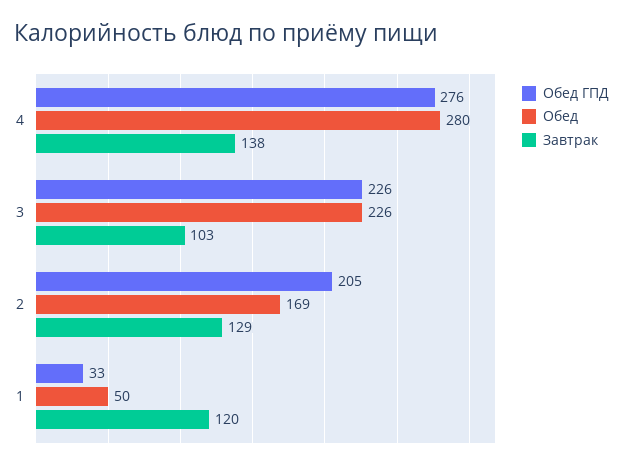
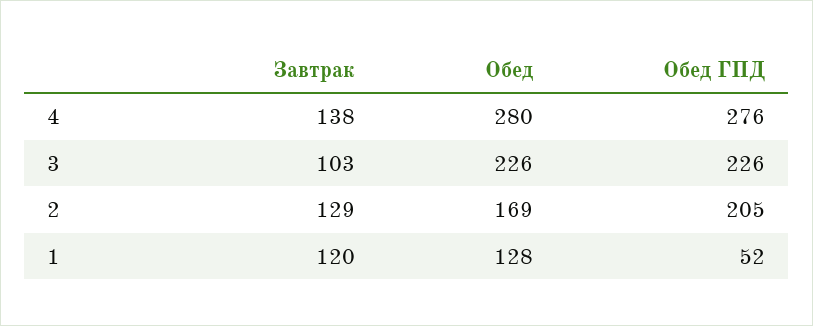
  {
    "Обед ГПД": {
      "4": 276,
      "3": 226,
      "2": 205,
-     "1": 33
+     "1": 52
    },
    "Обед": {
      "4": 280,
      "3": 226,
      "2": 169,
-     "1": 50
+     "1": 128
    },
    "Завтрак": {
      "4": 138,
      "3": 103,
      "2": 129,
      "1": 120
    }
  }

